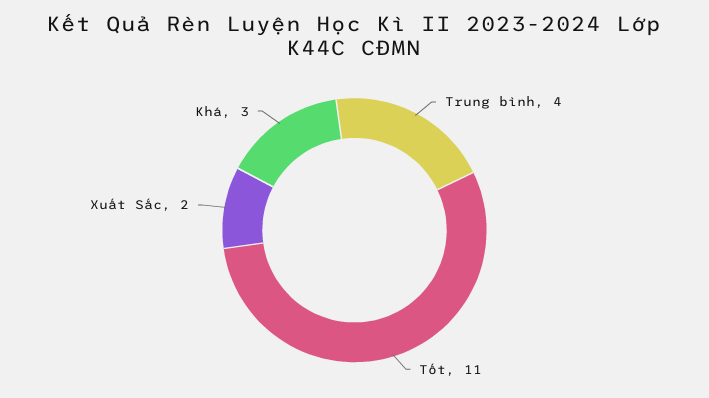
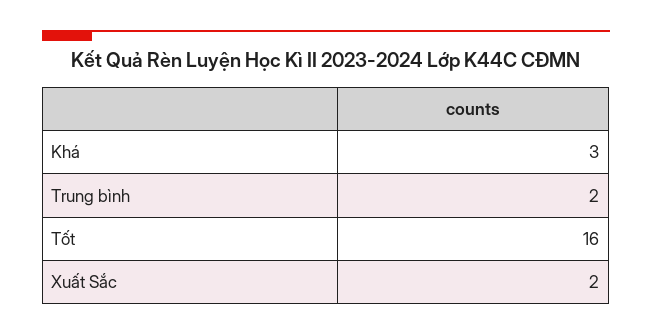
  {
-   "Trung bình": 4,
+   "Trung bình": 2,
-   "Tốt": 11,
+   "Tốt": 16,
    "Xuất Sắc": 2,
    "Khá": 3
  }

